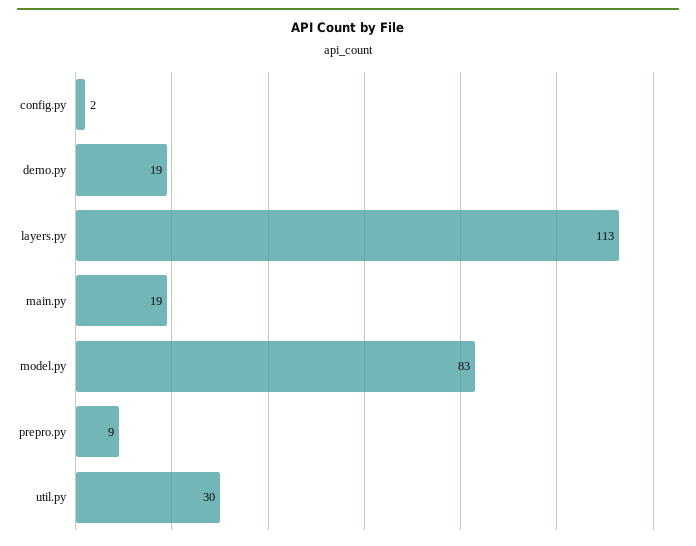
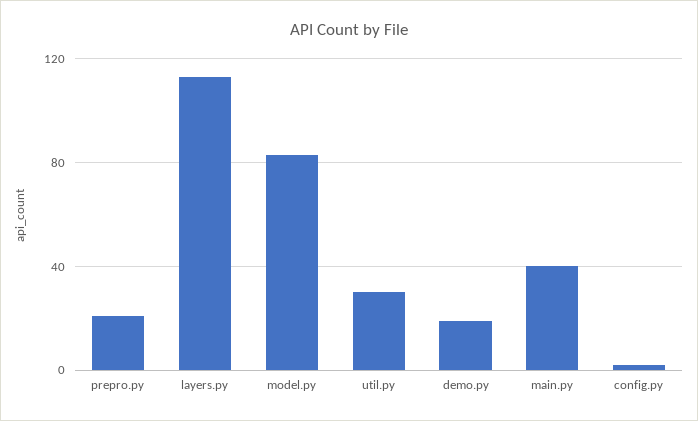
  {
    "config.py": 2,
    "demo.py": 19,
    "layers.py": 113,
-   "main.py": 19,
+   "main.py": 40,
    "model.py": 83,
-   "prepro.py": 9,
+   "prepro.py": 20,
    "util.py": 30
  }

